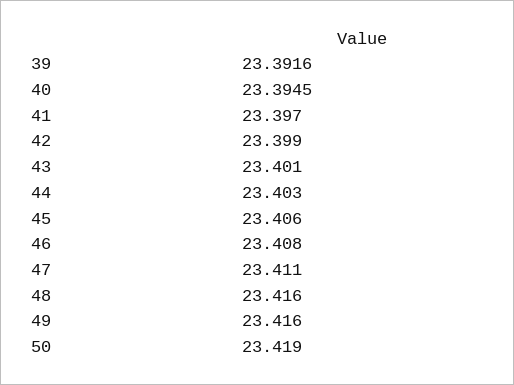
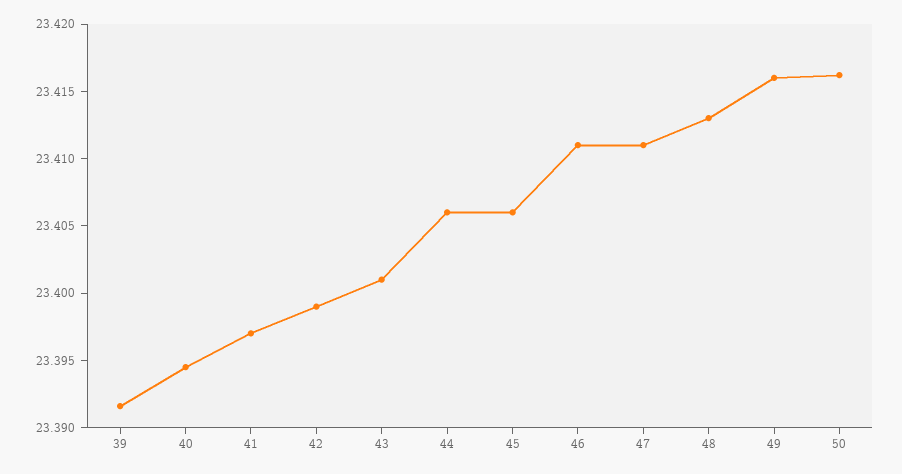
  {
    "39": 23.3916,
    "40": 23.3945,
    "41": 23.397,
    "42": 23.399,
    "43": 23.401,
-   "44": 23.403,
+   "44": 23.406,
    "45": 23.406,
-   "46": 23.408,
+   "46": 23.411,
    "47": 23.411,
-   "48": 23.416,
+   "48": 23.413,
    "49": 23.416,
-   "50": 23.419
+   "50": 23.416
  }

